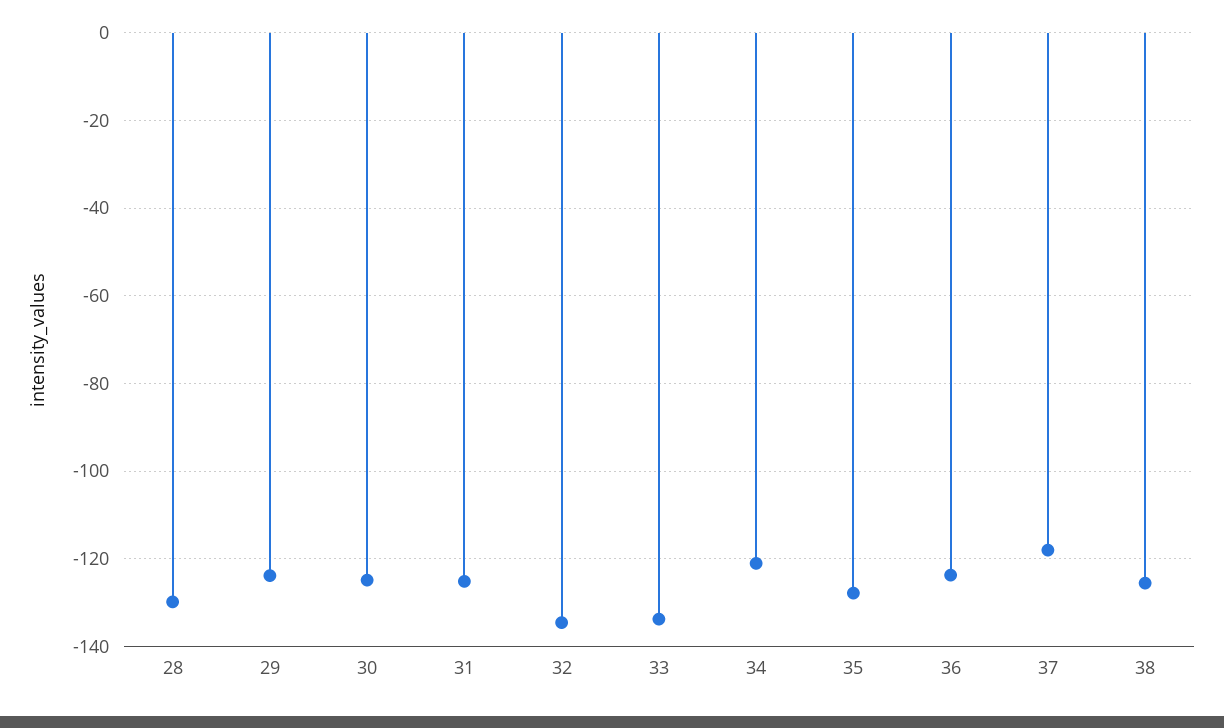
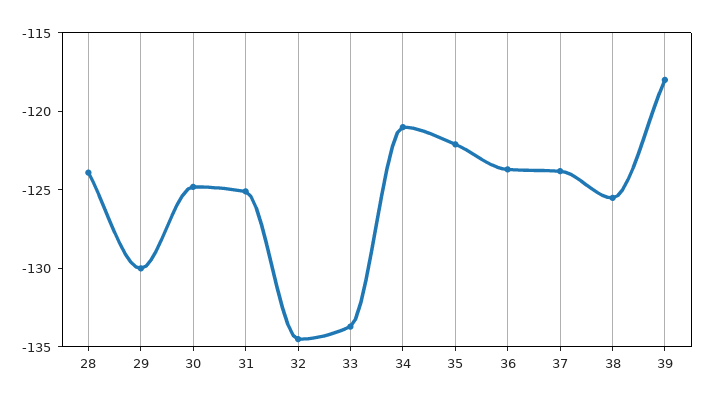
  {
-   "28": -130,
+   "28": -124,
-   "29": -124,
+   "29": -130,
    "30": -125,
    "31": -125,
    "32": -135,
    "33": -134,
    "34": -121,
-   "35": -128,
+   "35": -122,
    "36": -124,
-   "37": -118,
+   "37": -124,
-   "38": -126
+   "38": -126,
+   "39": -118
  }

